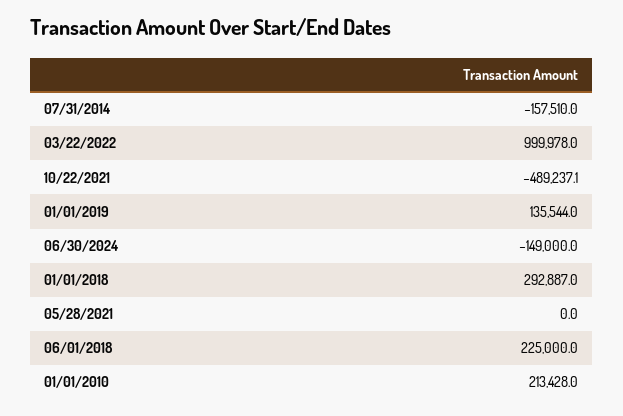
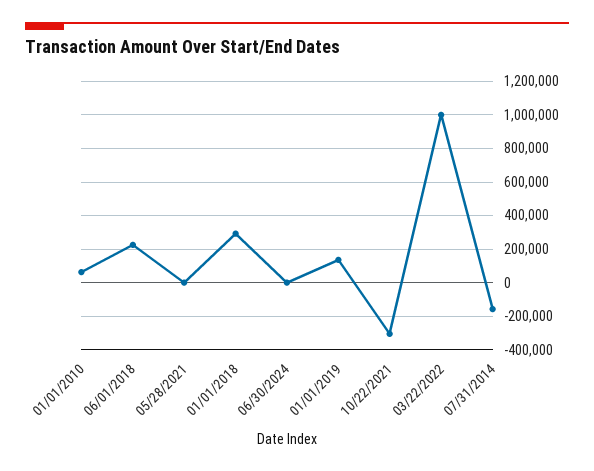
  {
    "07/31/2014": -157510,
    "03/22/2022": 999978,
-   "10/22/2021": -489237.1,
+   "10/22/2021": -300000,
    "01/01/2019": 135544,
-   "06/30/2024": -149000,
+   "06/30/2024": 0,
    "01/01/2018": 292887,
    "05/28/2021": 0,
    "06/01/2018": 225000,
-   "01/01/2010": 213428
+   "01/01/2010": 50000
  }

